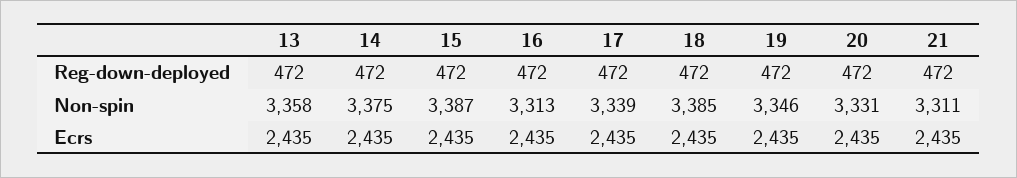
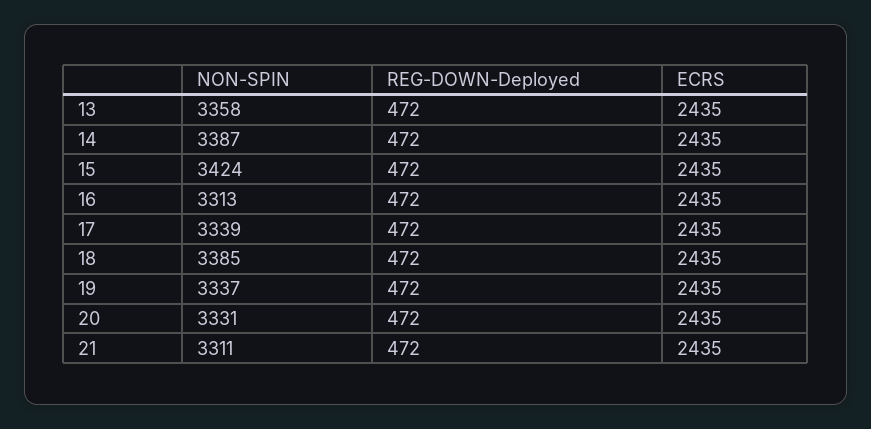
  {
    "13": {
      "Reg-down-deployed": 472,
      "Non-spin": 3358,
      "Ecrs": 2435
    },
    "14": {
      "Reg-down-deployed": 472,
-     "Non-spin": 3375,
+     "Non-spin": 3387,
      "Ecrs": 2435
    },
    "15": {
      "Reg-down-deployed": 472,
-     "Non-spin": 3387,
+     "Non-spin": 3424,
      "Ecrs": 2435
    },
    "16": {
      "Reg-down-deployed": 472,
      "Non-spin": 3313,
      "Ecrs": 2435
    },
    "17": {
      "Reg-down-deployed": 472,
      "Non-spin": 3339,
      "Ecrs": 2435
    },
    "18": {
      "Reg-down-deployed": 472,
      "Non-spin": 3385,
      "Ecrs": 2435
    },
    "19": {
      "Reg-down-deployed": 472,
-     "Non-spin": 3346,
+     "Non-spin": 3337,
      "Ecrs": 2435
    },
    "20": {
      "Reg-down-deployed": 472,
      "Non-spin": 3331,
      "Ecrs": 2435
    },
    "21": {
      "Reg-down-deployed": 472,
      "Non-spin": 3311,
      "Ecrs": 2435
    }
  }

